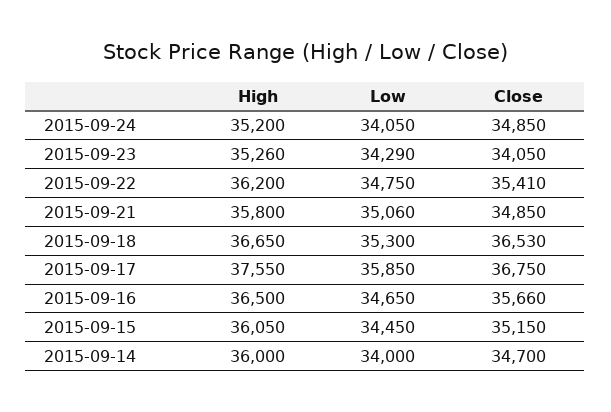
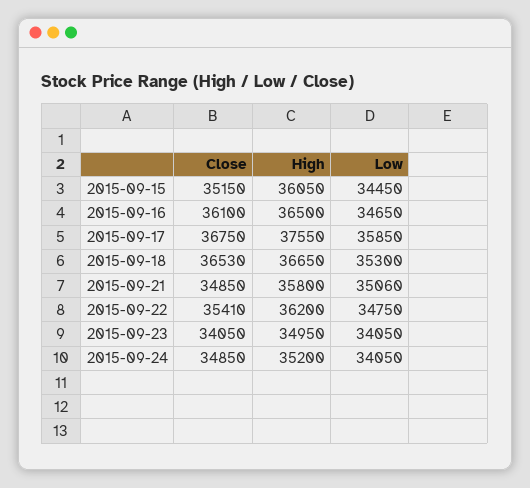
  {
    "High": {
      "2015-09-24": 35200,
-     "2015-09-23": 35260,
+     "2015-09-23": 34950,
      "2015-09-22": 36200,
      "2015-09-21": 35800,
      "2015-09-18": 36650,
      "2015-09-17": 37550,
      "2015-09-16": 36500,
-     "2015-09-15": 36050,
+     "2015-09-15": 36050
-     "2015-09-14": 36000
    },
    "Low": {
      "2015-09-24": 34050,
-     "2015-09-23": 34290,
+     "2015-09-23": 34050,
      "2015-09-22": 34750,
      "2015-09-21": 35060,
      "2015-09-18": 35300,
      "2015-09-17": 35850,
      "2015-09-16": 34650,
-     "2015-09-15": 34450,
+     "2015-09-15": 34450
-     "2015-09-14": 34000
    },
    "Close": {
      "2015-09-24": 34850,
      "2015-09-23": 34050,
      "2015-09-22": 35410,
      "2015-09-21": 34850,
      "2015-09-18": 36530,
      "2015-09-17": 36750,
-     "2015-09-16": 35660,
+     "2015-09-16": 36100,
-     "2015-09-15": 35150,
+     "2015-09-15": 35150
-     "2015-09-14": 34700
    }
  }

